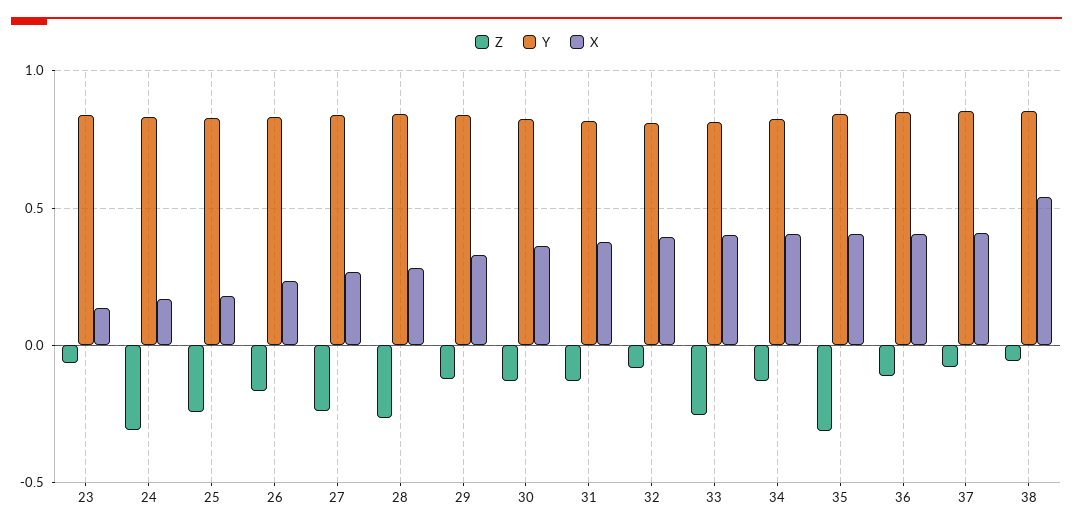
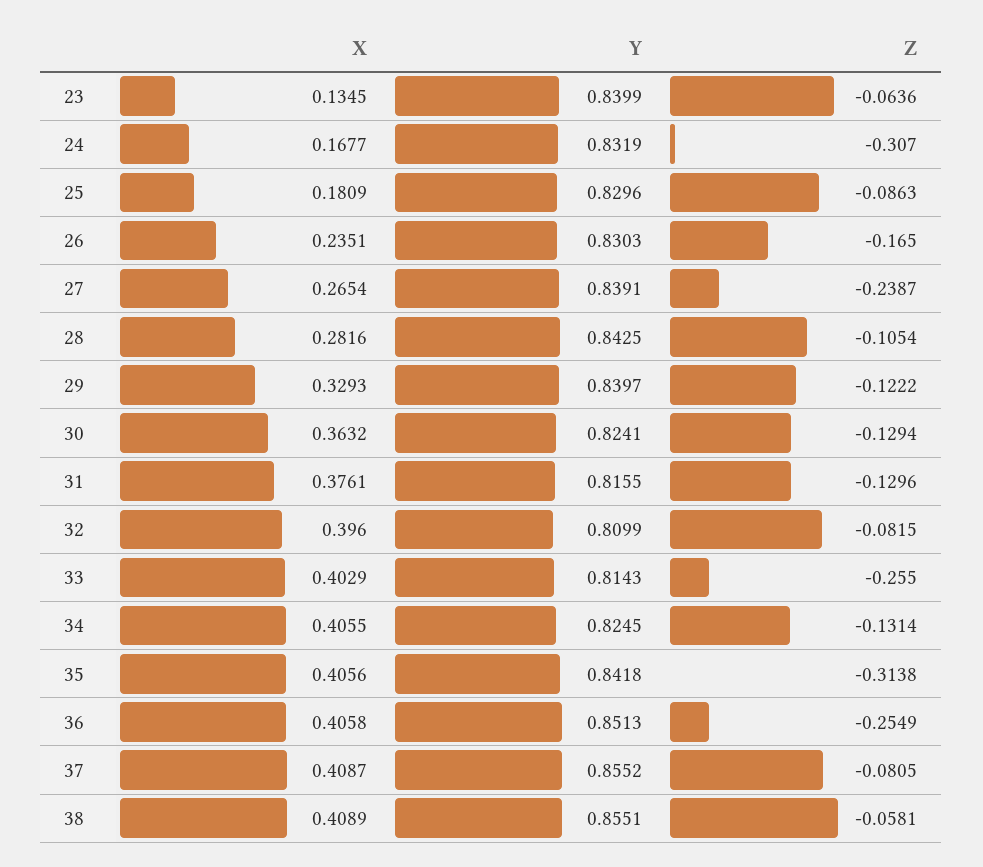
  {
    "Z": {
      "23": -0.0636,
      "24": -0.307,
-     "25": -0.25,
+     "25": -0.0863,
      "26": -0.165,
      "27": -0.2387,
-     "28": -0.25,
+     "28": -0.1054,
      "29": -0.1222,
      "30": -0.1294,
      "31": -0.1296,
      "32": -0.0815,
      "33": -0.255,
      "34": -0.1314,
      "35": -0.3138,
-     "36": -0.1,
+     "36": -0.2549,
      "37": -0.0805,
      "38": -0.0581
    },
    "Y": {
      "23": 0.8399,
      "24": 0.8319,
      "25": 0.8296,
      "26": 0.8303,
      "27": 0.8391,
      "28": 0.8425,
      "29": 0.8397,
      "30": 0.8241,
      "31": 0.8155,
      "32": 0.8099,
      "33": 0.8143,
      "34": 0.8245,
      "35": 0.8418,
      "36": 0.8513,
      "37": 0.8552,
      "38": 0.8551
    },
    "X": {
      "23": 0.1345,
      "24": 0.1677,
      "25": 0.1809,
      "26": 0.2351,
      "27": 0.2654,
      "28": 0.2816,
      "29": 0.3293,
      "30": 0.3632,
      "31": 0.3761,
      "32": 0.396,
      "33": 0.4029,
      "34": 0.4055,
      "35": 0.4056,
      "36": 0.4058,
      "37": 0.4087,
-     "38": 0.55
+     "38": 0.4089
    }
  }

